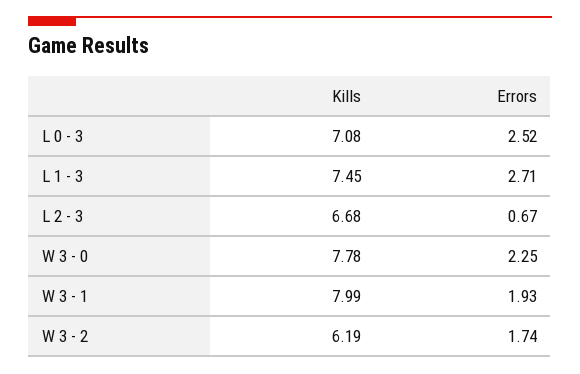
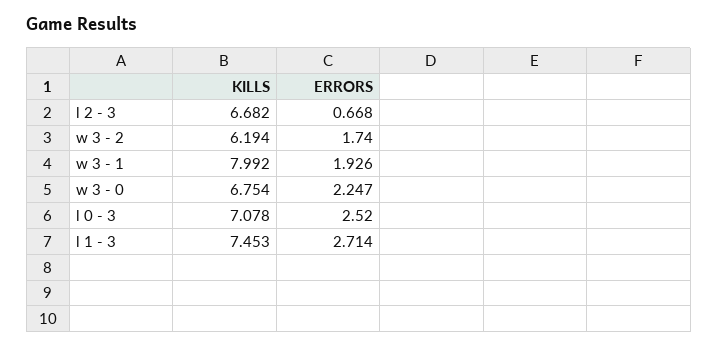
  {
    "Kills": {
      "L 0 - 3": 7.078,
      "L 1 - 3": 7.453,
      "L 2 - 3": 6.682,
-     "W 3 - 0": 7.78,
+     "W 3 - 0": 6.754,
      "W 3 - 1": 7.992,
      "W 3 - 2": 6.194
    },
    "Errors": {
      "L 0 - 3": 2.52,
      "L 1 - 3": 2.714,
      "L 2 - 3": 0.668,
      "W 3 - 0": 2.247,
      "W 3 - 1": 1.926,
      "W 3 - 2": 1.74
    }
  }

